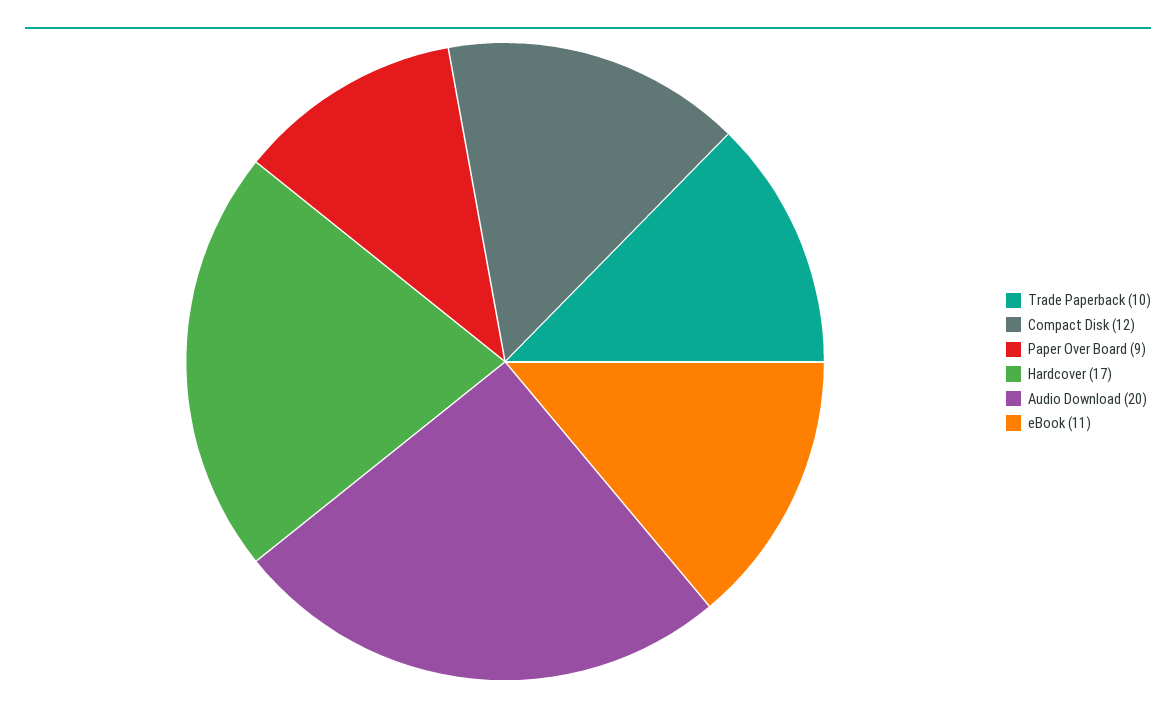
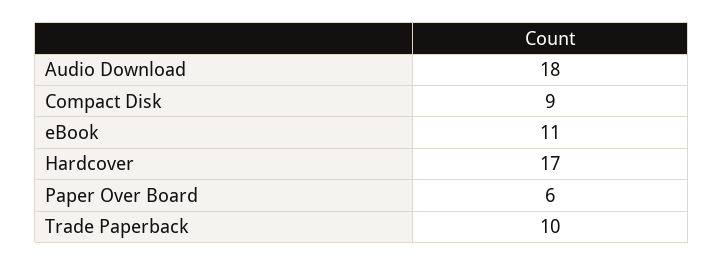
  {
    "Trade Paperback": 10,
-   "Compact Disk": 12,
+   "Compact Disk": 9,
-   "Paper Over Board": 9,
+   "Paper Over Board": 6,
    "Hardcover": 17,
-   "Audio Download": 20,
+   "Audio Download": 18,
    "eBook": 11
  }

